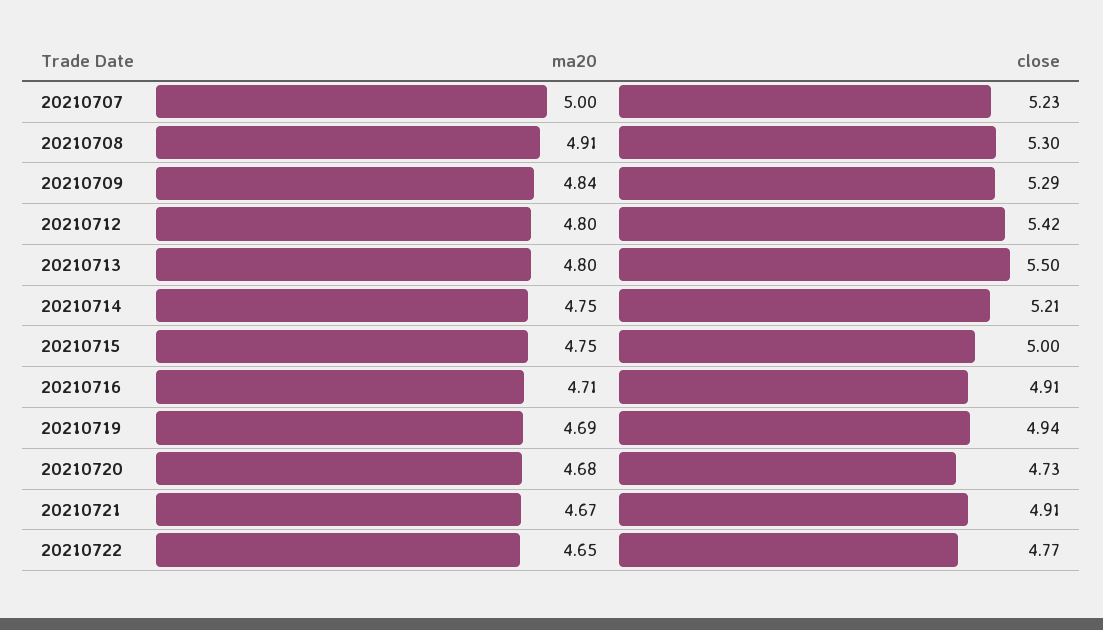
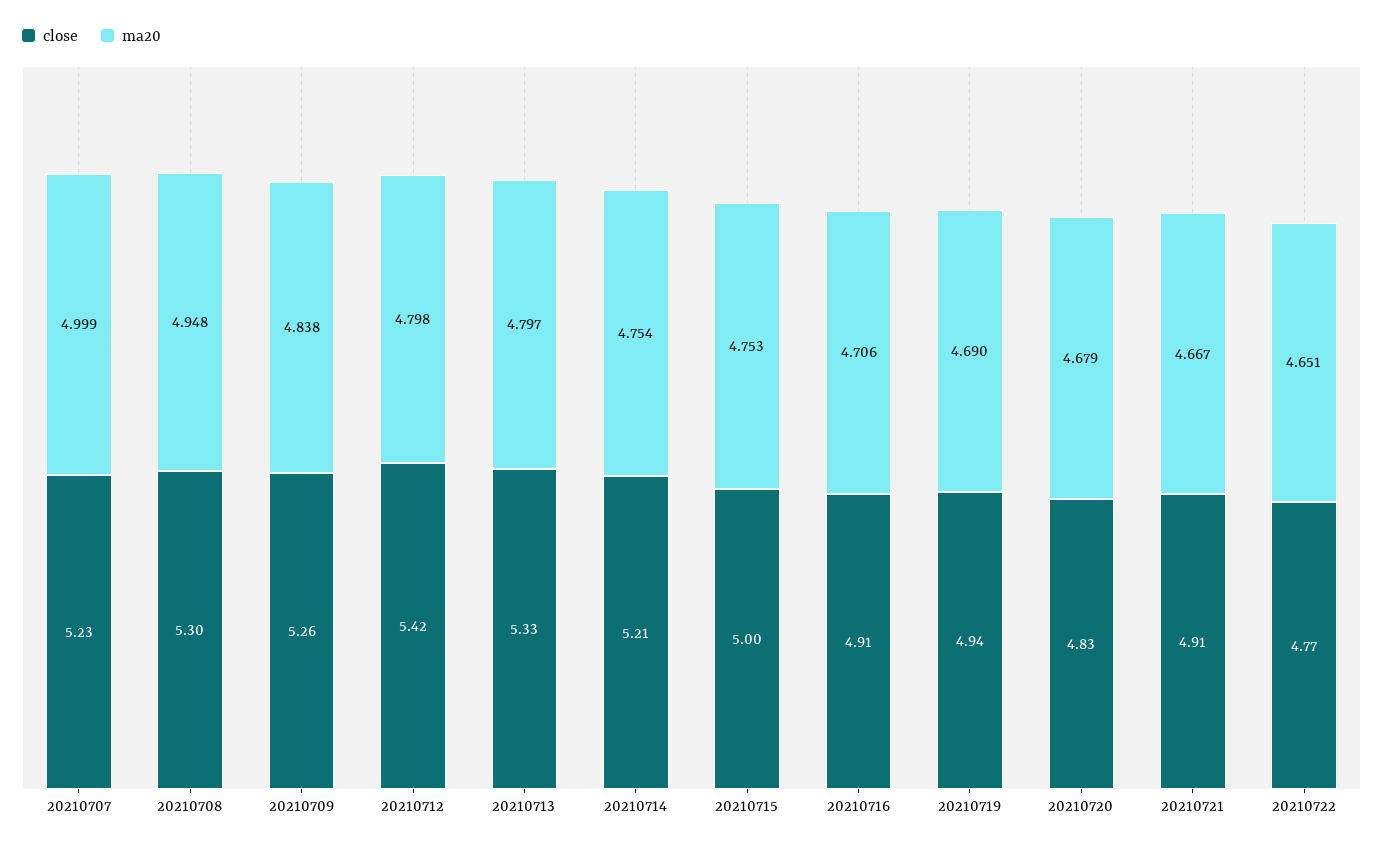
  {
    "ma20": {
      "20210707": 4.999,
-     "20210708": 4.91,
+     "20210708": 4.948,
      "20210709": 4.838,
      "20210712": 4.798,
      "20210713": 4.797,
      "20210714": 4.754,
      "20210715": 4.753,
      "20210716": 4.706,
      "20210719": 4.69,
      "20210720": 4.679,
      "20210721": 4.667,
      "20210722": 4.651
    },
    "close": {
      "20210707": 5.23,
      "20210708": 5.3,
-     "20210709": 5.29,
+     "20210709": 5.26,
      "20210712": 5.42,
-     "20210713": 5.5,
+     "20210713": 5.33,
      "20210714": 5.21,
      "20210715": 5,
      "20210716": 4.91,
      "20210719": 4.94,
-     "20210720": 4.73,
+     "20210720": 4.83,
      "20210721": 4.91,
      "20210722": 4.77
    }
  }

